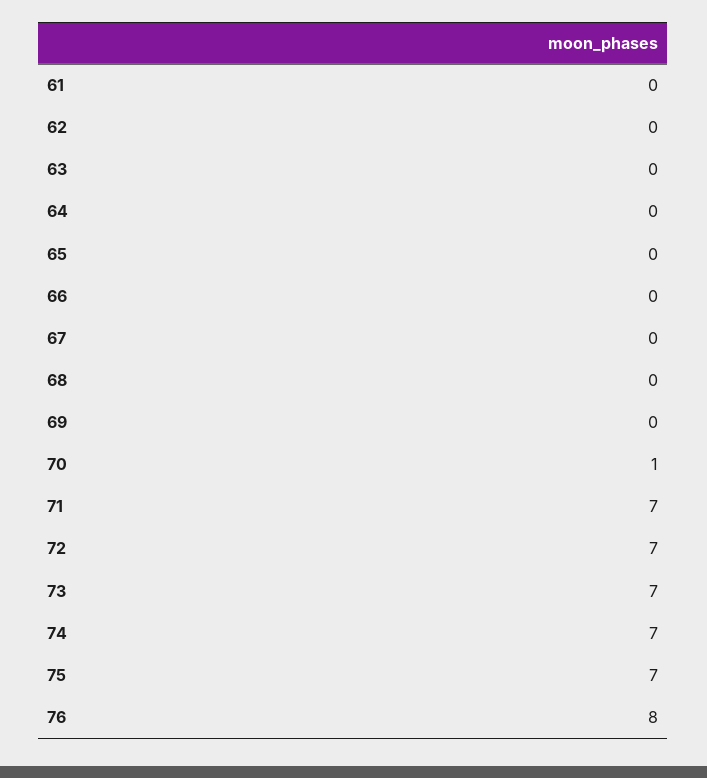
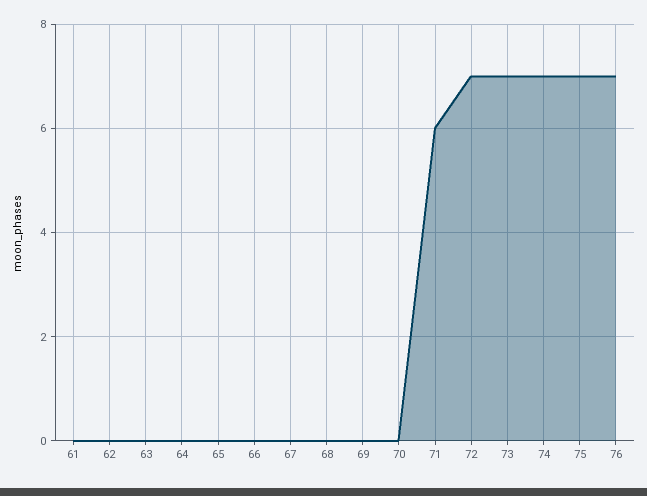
  {
    "61": 0,
    "62": 0,
    "63": 0,
    "64": 0,
    "65": 0,
    "66": 0,
    "67": 0,
    "68": 0,
    "69": 0,
-   "70": 1,
+   "70": 0,
-   "71": 7,
+   "71": 6,
    "72": 7,
    "73": 7,
    "74": 7,
    "75": 7,
-   "76": 8
+   "76": 7
  }

